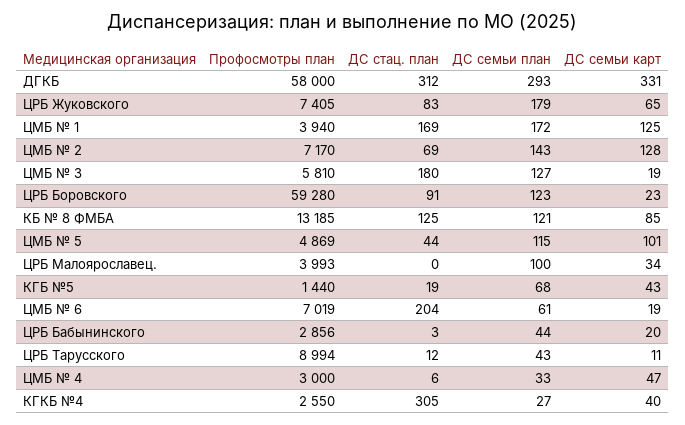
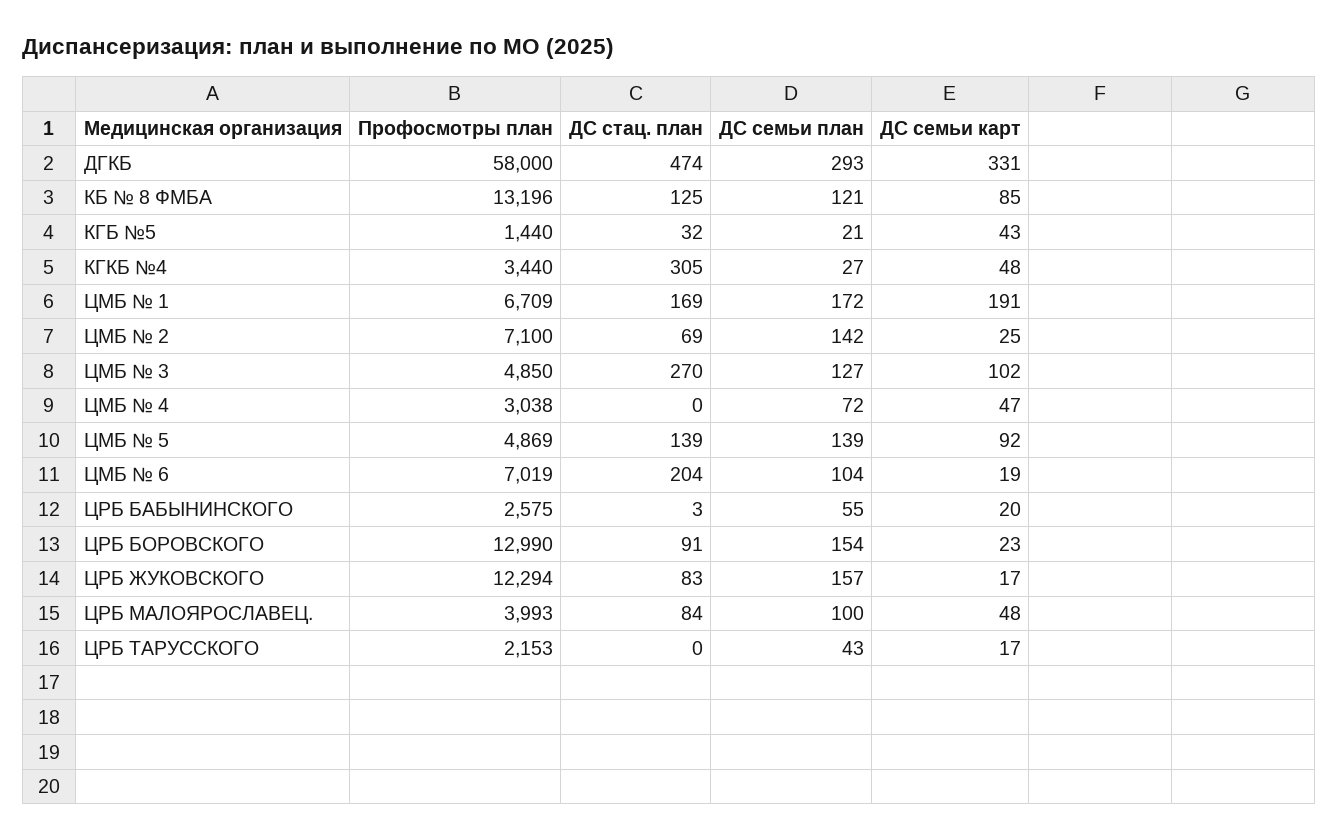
  {
    "Профосмотры план": {
      "ДГКБ": 58000,
-     "ЦРБ Жуковского": 7405,
+     "ЦРБ Жуковского": 12294,
-     "ЦМБ № 1": 3940,
+     "ЦМБ № 1": 6709,
-     "ЦМБ № 2": 7170,
+     "ЦМБ № 2": 7100,
-     "ЦМБ № 3": 5810,
+     "ЦМБ № 3": 4850,
-     "ЦРБ Боровского": 59280,
+     "ЦРБ Боровского": 12990,
-     "КБ № 8 ФМБА": 13185,
+     "КБ № 8 ФМБА": 13196,
      "ЦМБ № 5": 4869,
      "ЦРБ Малоярославец.": 3993,
      "КГБ №5": 1440,
      "ЦМБ № 6": 7019,
-     "ЦРБ Бабынинского": 2856,
+     "ЦРБ Бабынинского": 2575,
-     "ЦРБ Тарусского": 8994,
+     "ЦРБ Тарусского": 2153,
-     "ЦМБ № 4": 3000,
+     "ЦМБ № 4": 3038,
-     "КГКБ №4": 2550
+     "КГКБ №4": 3440
    },
    "ДС стац. план": {
-     "ДГКБ": 312,
+     "ДГКБ": 474,
      "ЦРБ Жуковского": 83,
      "ЦМБ № 1": 169,
      "ЦМБ № 2": 69,
-     "ЦМБ № 3": 180,
+     "ЦМБ № 3": 270,
      "ЦРБ Боровского": 91,
      "КБ № 8 ФМБА": 125,
-     "ЦМБ № 5": 44,
+     "ЦМБ № 5": 139,
-     "ЦРБ Малоярославец.": 0,
+     "ЦРБ Малоярославец.": 84,
-     "КГБ №5": 19,
+     "КГБ №5": 32,
      "ЦМБ № 6": 204,
      "ЦРБ Бабынинского": 3,
-     "ЦРБ Тарусского": 12,
+     "ЦРБ Тарусского": 0,
-     "ЦМБ № 4": 6,
+     "ЦМБ № 4": 0,
      "КГКБ №4": 305
    },
    "ДС семьи план": {
      "ДГКБ": 293,
-     "ЦРБ Жуковского": 179,
+     "ЦРБ Жуковского": 157,
      "ЦМБ № 1": 172,
-     "ЦМБ № 2": 143,
+     "ЦМБ № 2": 142,
      "ЦМБ № 3": 127,
-     "ЦРБ Боровского": 123,
+     "ЦРБ Боровского": 154,
      "КБ № 8 ФМБА": 121,
-     "ЦМБ № 5": 115,
+     "ЦМБ № 5": 139,
      "ЦРБ Малоярославец.": 100,
-     "КГБ №5": 68,
+     "КГБ №5": 21,
-     "ЦМБ № 6": 61,
+     "ЦМБ № 6": 104,
-     "ЦРБ Бабынинского": 44,
+     "ЦРБ Бабынинского": 55,
      "ЦРБ Тарусского": 43,
-     "ЦМБ № 4": 33,
+     "ЦМБ № 4": 72,
      "КГКБ №4": 27
    },
    "ДС семьи карт": {
      "ДГКБ": 331,
-     "ЦРБ Жуковского": 65,
+     "ЦРБ Жуковского": 17,
-     "ЦМБ № 1": 125,
+     "ЦМБ № 1": 191,
-     "ЦМБ № 2": 128,
+     "ЦМБ № 2": 25,
-     "ЦМБ № 3": 19,
+     "ЦМБ № 3": 102,
      "ЦРБ Боровского": 23,
      "КБ № 8 ФМБА": 85,
-     "ЦМБ № 5": 101,
+     "ЦМБ № 5": 92,
-     "ЦРБ Малоярославец.": 34,
+     "ЦРБ Малоярославец.": 48,
      "КГБ №5": 43,
      "ЦМБ № 6": 19,
      "ЦРБ Бабынинского": 20,
-     "ЦРБ Тарусского": 11,
+     "ЦРБ Тарусского": 17,
      "ЦМБ № 4": 47,
-     "КГКБ №4": 40
+     "КГКБ №4": 48
    }
  }

